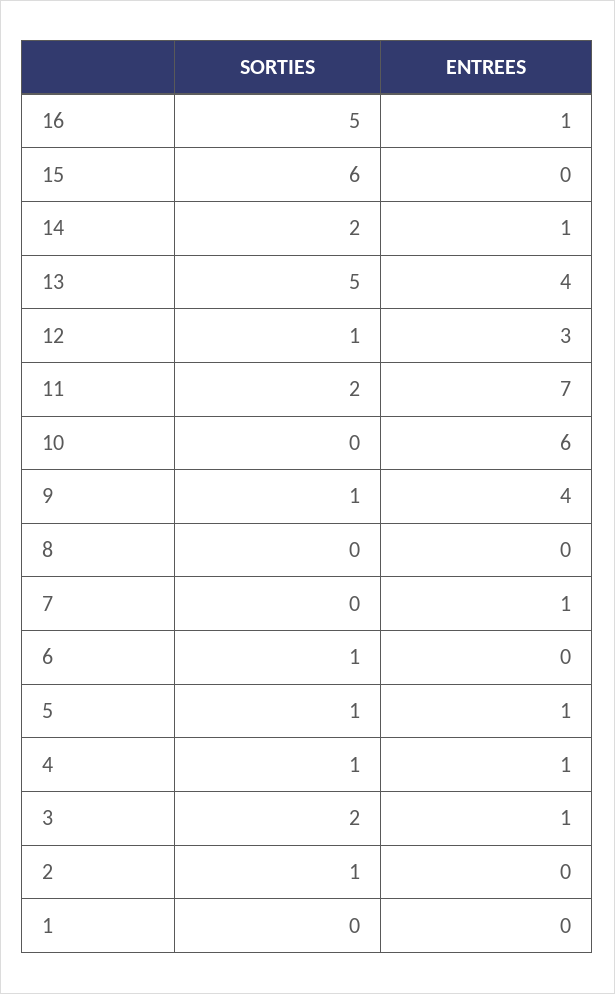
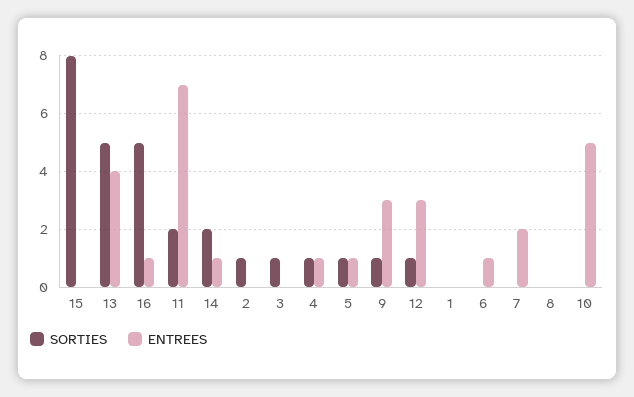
  {
    "SORTIES": {
      "16": 5,
-     "15": 6,
+     "15": 8,
      "14": 2,
      "13": 5,
      "12": 1,
      "11": 2,
      "10": 0,
      "9": 1,
      "8": 0,
      "7": 0,
-     "6": 1,
+     "6": 0,
      "5": 1,
      "4": 1,
-     "3": 2,
+     "3": 1,
      "2": 1,
      "1": 0
    },
    "ENTREES": {
      "16": 1,
      "15": 0,
      "14": 1,
      "13": 4,
      "12": 3,
      "11": 7,
-     "10": 6,
+     "10": 5,
-     "9": 4,
+     "9": 3,
      "8": 0,
-     "7": 1,
+     "7": 2,
-     "6": 0,
+     "6": 1,
      "5": 1,
      "4": 1,
-     "3": 1,
+     "3": 0,
      "2": 0,
      "1": 0
    }
  }

